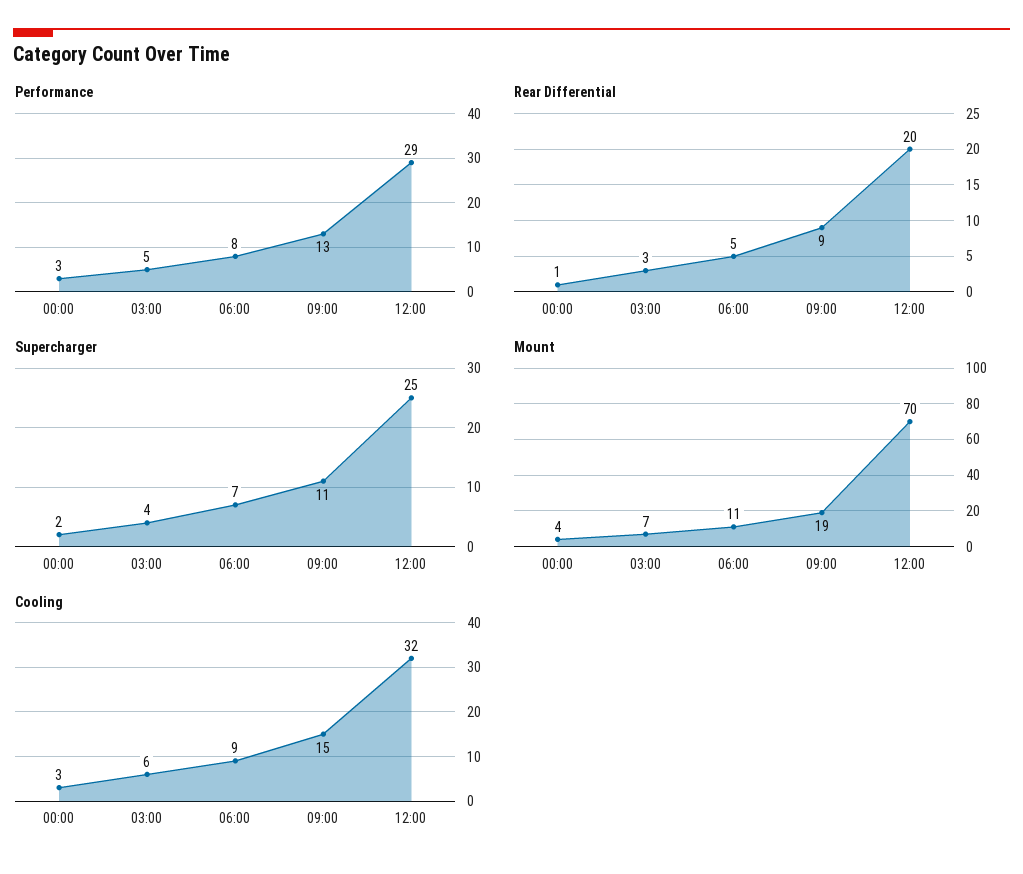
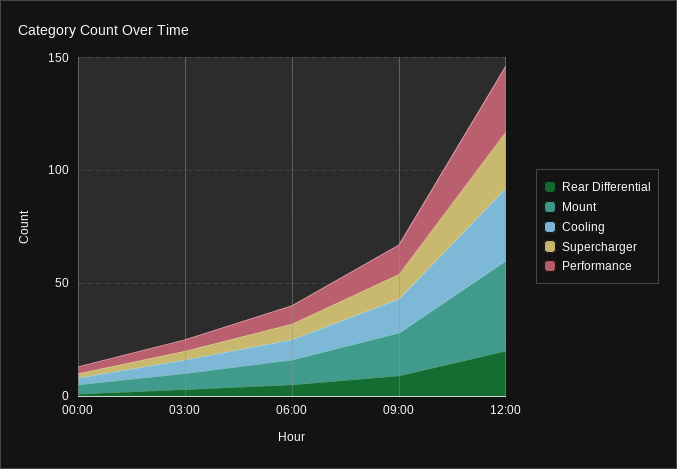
  {
    "Performance": {
      "00:00": 3,
      "03:00": 5,
      "06:00": 8,
      "09:00": 13,
      "12:00": 29
    },
    "Rear Differential": {
      "00:00": 1,
      "03:00": 3,
      "06:00": 5,
      "09:00": 9,
      "12:00": 20
    },
    "Supercharger": {
      "00:00": 2,
      "03:00": 4,
      "06:00": 7,
      "09:00": 11,
      "12:00": 25
    },
    "Mount": {
      "00:00": 4,
      "03:00": 7,
      "06:00": 11,
      "09:00": 19,
-     "12:00": 70
+     "12:00": 40
    },
    "Cooling": {
      "00:00": 3,
      "03:00": 6,
      "06:00": 9,
      "09:00": 15,
      "12:00": 32
    }
  }

